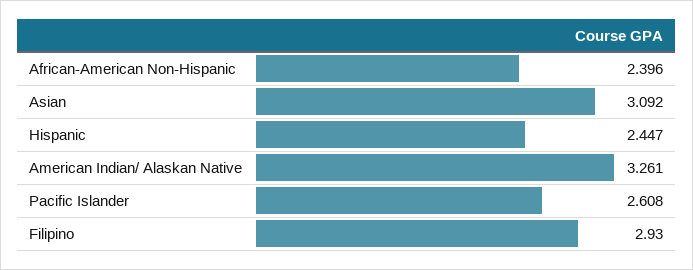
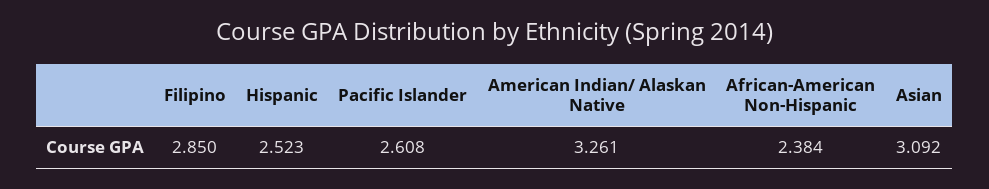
  {
-   "African-American Non-Hispanic": 2.396,
+   "African-American Non-Hispanic": 2.384,
    "Asian": 3.092,
-   "Hispanic": 2.447,
+   "Hispanic": 2.523,
    "American Indian/ Alaskan Native": 3.261,
    "Pacific Islander": 2.608,
-   "Filipino": 2.93
+   "Filipino": 2.85
  }

